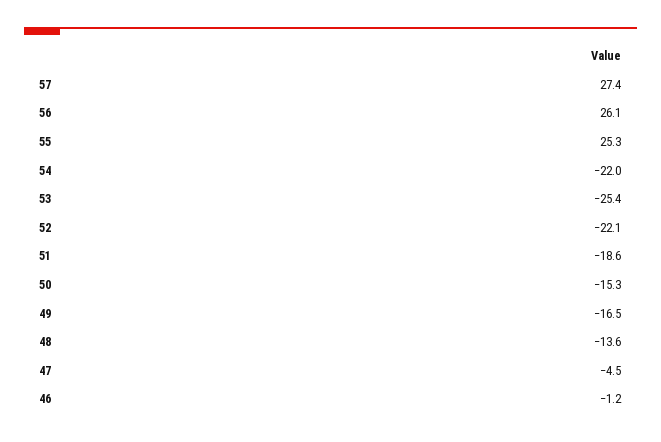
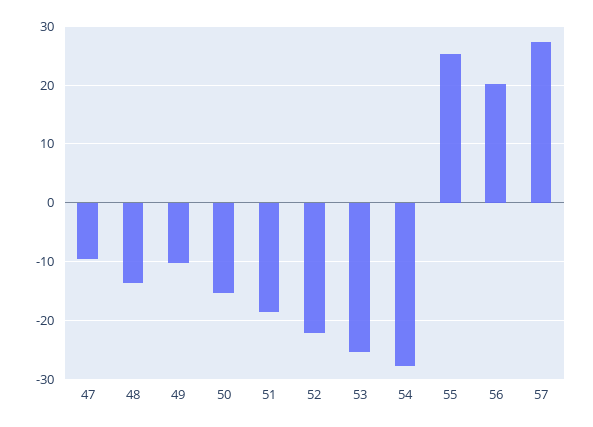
  {
    "57": 27.4,
-   "56": 26.1,
+   "56": 20,
    "55": 25.3,
-   "54": -22,
+   "54": -28,
    "53": -25.4,
    "52": -22.1,
    "51": -18.6,
    "50": -15.3,
-   "49": -16.5,
+   "49": -10,
    "48": -13.6,
-   "47": -4.5,
+   "47": -10
-   "46": -1.2
  }

